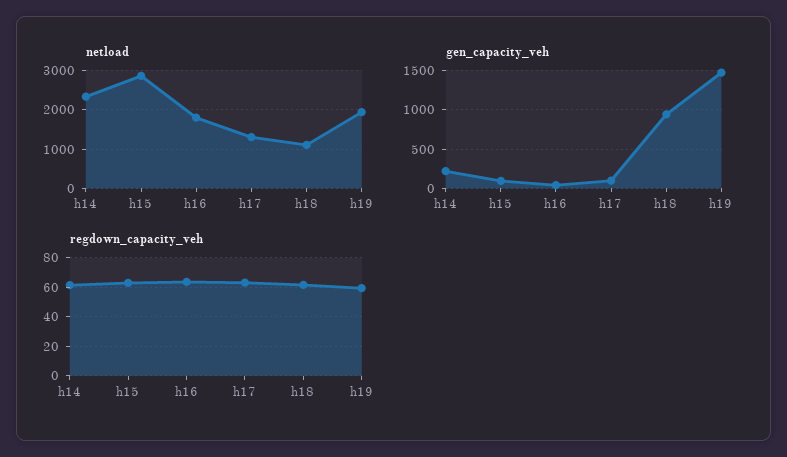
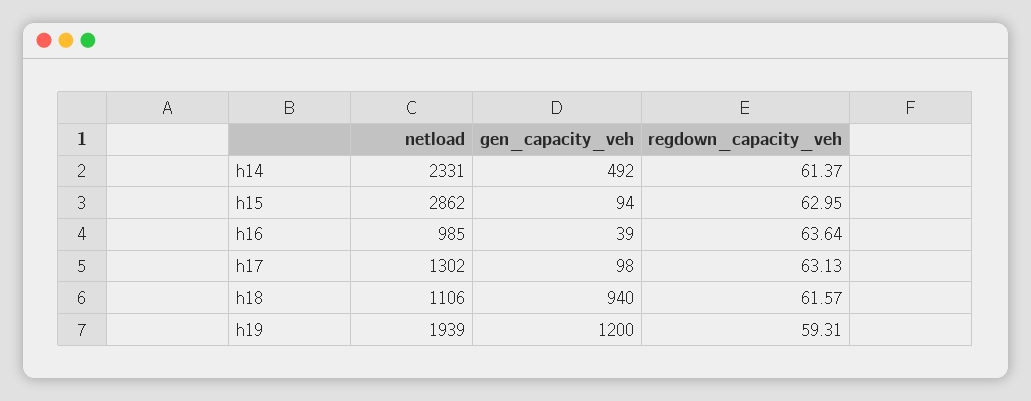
  {
    "netload": {
      "h14": 2331,
      "h15": 2862,
-     "h16": 1800,
+     "h16": 985,
      "h17": 1302,
      "h18": 1106,
      "h19": 1939
    },
    "gen_capacity_veh": {
-     "h14": 200,
+     "h14": 492,
      "h15": 94,
      "h16": 39,
      "h17": 98,
      "h18": 940,
-     "h19": 1500
+     "h19": 1200
    },
    "regdown_capacity_veh": {
      "h14": 61.37,
      "h15": 62.95,
      "h16": 63.64,
      "h17": 63.13,
      "h18": 61.57,
      "h19": 59.31
    }
  }

